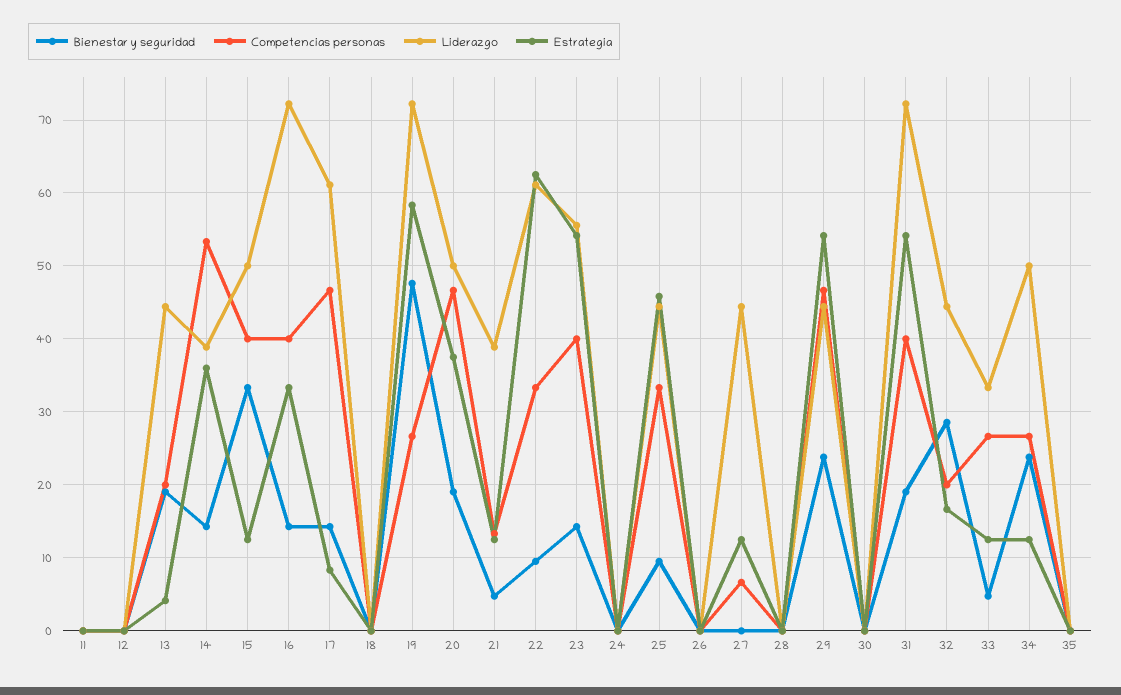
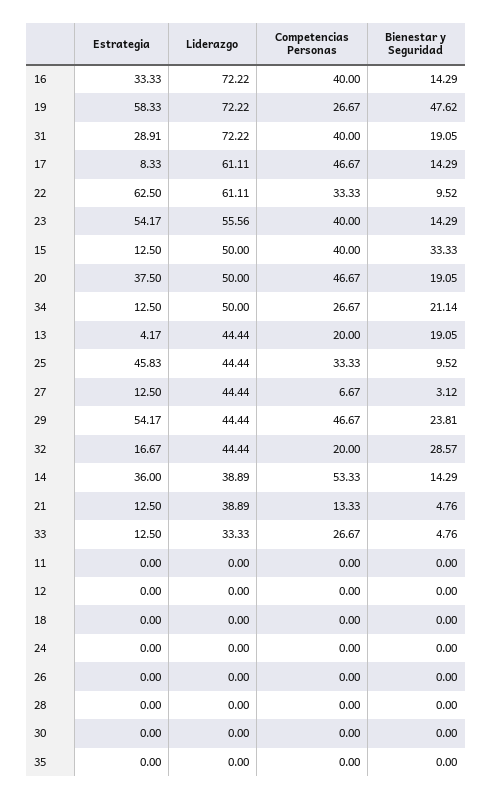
  {
    "Bienestar y seguridad": {
      "11": 0,
      "12": 0,
      "13": 19.05,
      "14": 14.29,
      "15": 33.33,
      "16": 14.29,
      "17": 14.29,
      "18": 0,
      "19": 47.62,
      "20": 19.05,
      "21": 4.76,
      "22": 9.52,
      "23": 14.29,
      "24": 0,
      "25": 9.52,
      "26": 0,
-     "27": 0,
+     "27": 3.12,
      "28": 0,
      "29": 23.81,
      "30": 0,
      "31": 19.05,
      "32": 28.57,
      "33": 4.76,
-     "34": 24,
+     "34": 21.14,
      "35": 0
    },
    "Competencias personas": {
      "11": 0,
      "12": 0,
      "13": 20,
      "14": 53.33,
      "15": 40,
      "16": 40,
      "17": 46.67,
      "18": 0,
      "19": 26.67,
      "20": 46.67,
      "21": 13.33,
      "22": 33.33,
      "23": 40,
      "24": 0,
      "25": 33.33,
      "26": 0,
      "27": 6.67,
      "28": 0,
      "29": 46.67,
      "30": 0,
      "31": 40,
      "32": 20,
      "33": 26.67,
      "34": 26.67,
      "35": 0
    },
    "Liderazgo": {
      "11": 0,
      "12": 0,
      "13": 44.44,
      "14": 38.89,
      "15": 50,
      "16": 72.22,
      "17": 61.11,
      "18": 0,
      "19": 72.22,
      "20": 50,
      "21": 38.89,
      "22": 61.11,
      "23": 55.56,
      "24": 0,
      "25": 44.44,
      "26": 0,
      "27": 44.44,
      "28": 0,
      "29": 44.44,
      "30": 0,
      "31": 72.22,
      "32": 44.44,
      "33": 33.33,
      "34": 50,
      "35": 0
    },
    "Estrategia": {
      "11": 0,
      "12": 0,
      "13": 4.17,
      "14": 36,
      "15": 12.5,
      "16": 33.33,
      "17": 8.33,
      "18": 0,
      "19": 58.33,
      "20": 37.5,
      "21": 12.5,
      "22": 62.5,
      "23": 54.17,
      "24": 0,
      "25": 45.83,
      "26": 0,
      "27": 12.5,
      "28": 0,
      "29": 54.17,
      "30": 0,
-     "31": 54,
+     "31": 28.91,
      "32": 16.67,
      "33": 12.5,
      "34": 12.5,
      "35": 0
    }
  }

